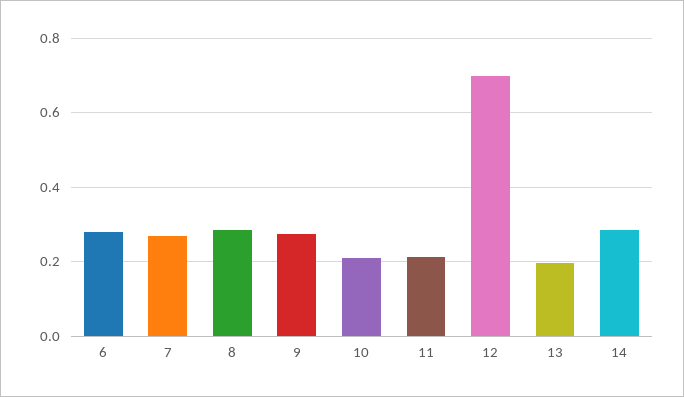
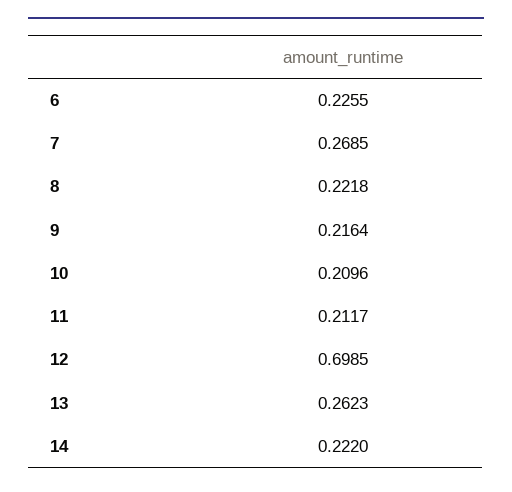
  {
-   "6": 0.28,
+   "6": 0.2255,
    "7": 0.2685,
-   "8": 0.28,
+   "8": 0.2218,
-   "9": 0.28,
+   "9": 0.2164,
    "10": 0.2096,
    "11": 0.2117,
    "12": 0.6985,
-   "13": 0.2,
+   "13": 0.2623,
-   "14": 0.28
+   "14": 0.222
  }

